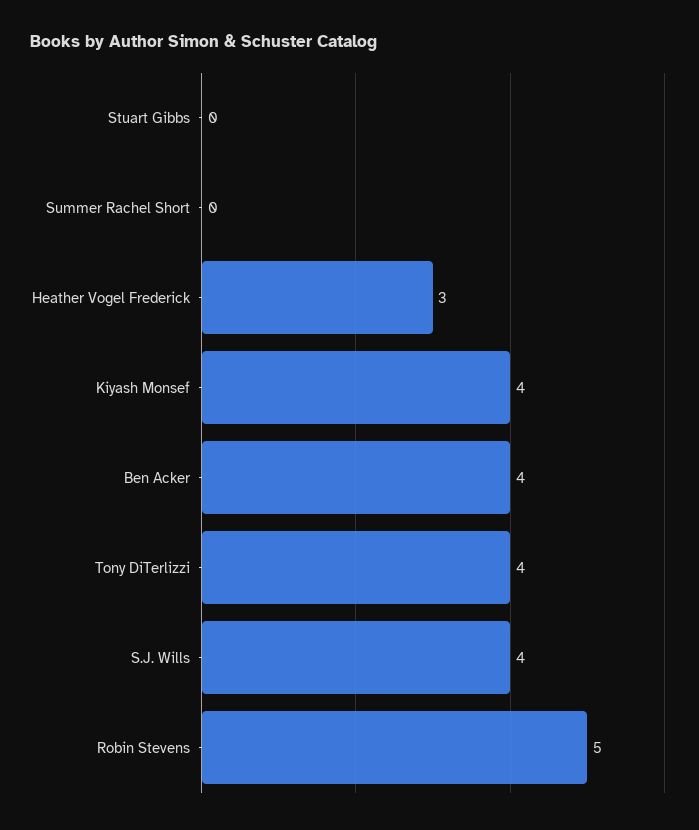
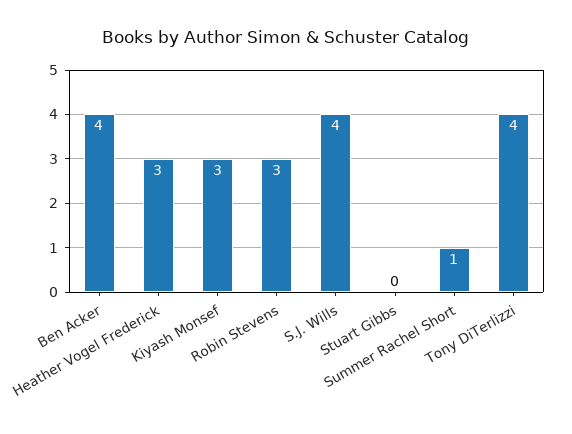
  {
    "Stuart Gibbs": 0,
-   "Summer Rachel Short": 0,
+   "Summer Rachel Short": 1,
    "Heather Vogel Frederick": 3,
-   "Kiyash Monsef": 4,
+   "Kiyash Monsef": 3,
    "Ben Acker": 4,
    "Tony DiTerlizzi": 4,
    "S.J. Wills": 4,
-   "Robin Stevens": 5
+   "Robin Stevens": 3
  }

